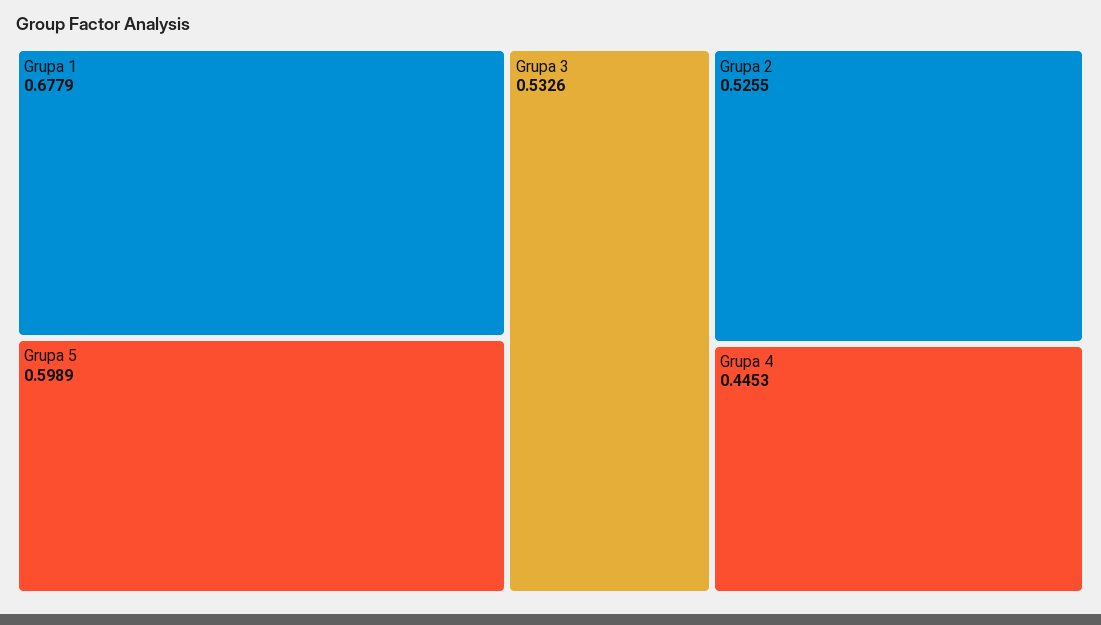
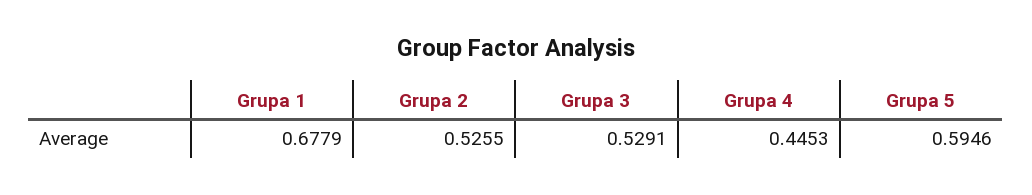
  {
    "Grupa 1": 0.6779,
-   "Grupa 5": 0.5989,
+   "Grupa 5": 0.5946,
-   "Grupa 3": 0.5326,
+   "Grupa 3": 0.5291,
    "Grupa 2": 0.5255,
    "Grupa 4": 0.4453
  }

